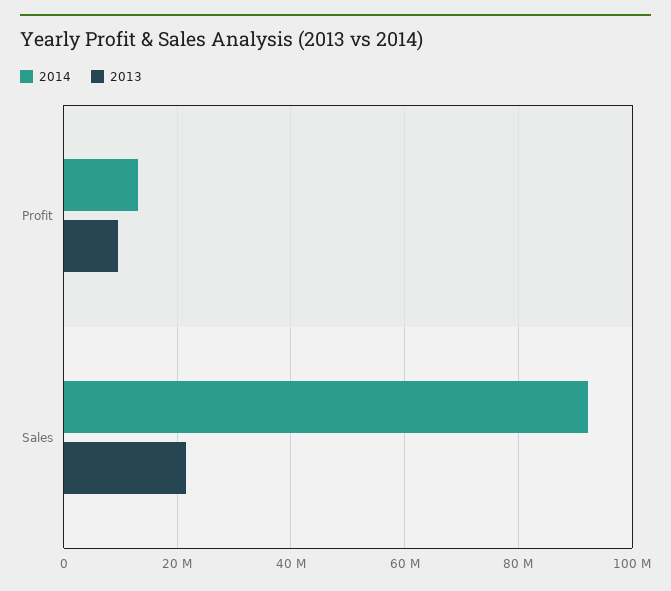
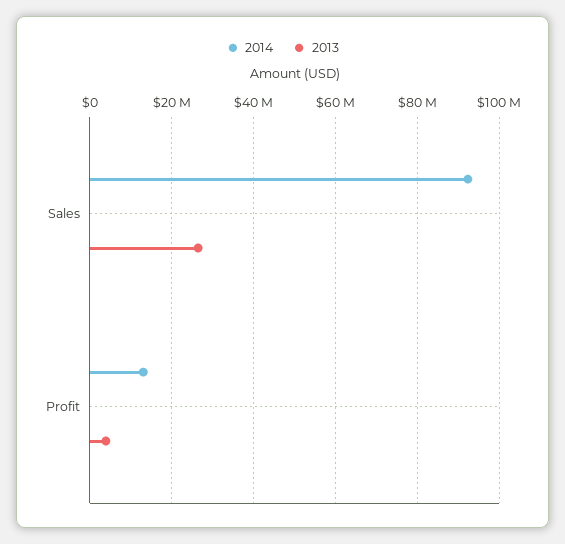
  {
    "2014": {
      "Profit": 14000000,
      "Sales": 92000000
    },
    "2013": {
-     "Profit": 10000000,
+     "Profit": 4000000,
-     "Sales": 22000000
+     "Sales": 26000000
    }
  }

